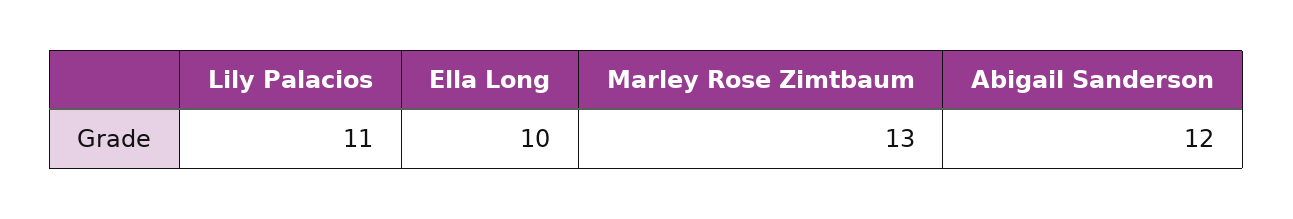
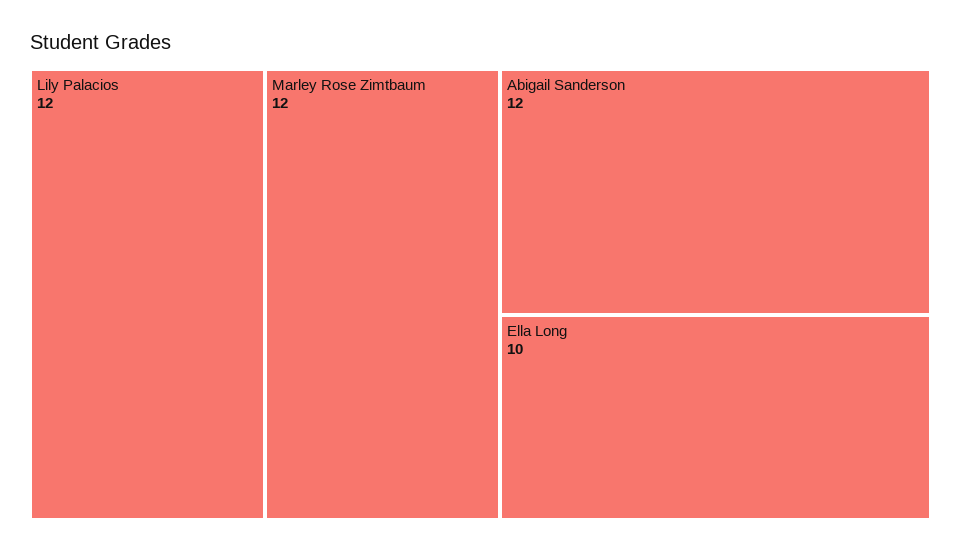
  {
-   "Lily Palacios": 11,
+   "Lily Palacios": 12,
    "Ella Long": 10,
-   "Marley Rose Zimtbaum": 13,
+   "Marley Rose Zimtbaum": 12,
    "Abigail Sanderson": 12
  }

